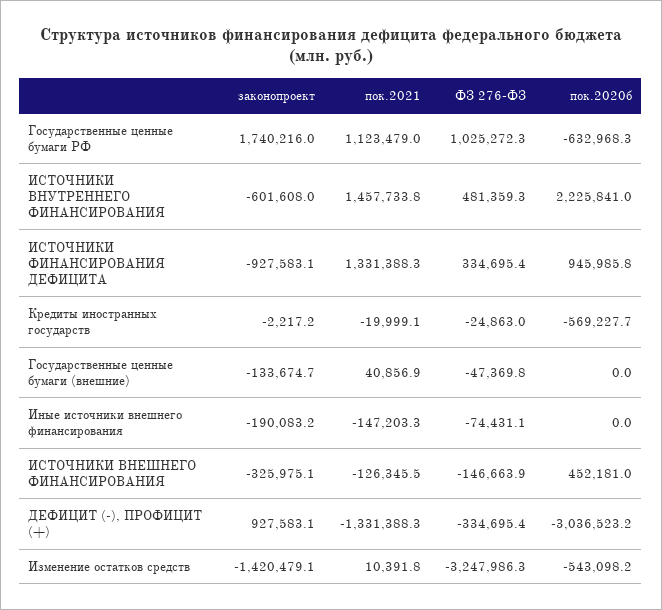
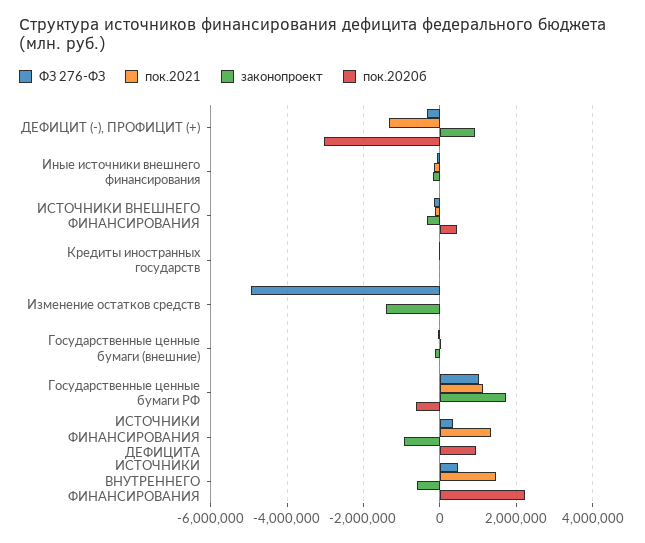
  {
    "законопроект": {
      "Государственные ценные бумаги РФ": 1740216,
      "ИСТОЧНИКИ ВНУТРЕННЕГО ФИНАНСИРОВАНИЯ": -601608,
      "ИСТОЧНИКИ ФИНАНСИРОВАНИЯ ДЕФИЦИТА": -927583.1,
      "Кредиты иностранных государств": -2217.2,
      "Государственные ценные бумаги (внешние)": -133674.7,
      "Иные источники внешнего финансирования": -190083.2,
      "ИСТОЧНИКИ ВНЕШНЕГО ФИНАНСИРОВАНИЯ": -325975.1,
      "ДЕФИЦИТ (-), ПРОФИЦИТ (+)": 927583.1,
      "Изменение остатков средств": -1420479.1
    },
    "пок.2021": {
      "Государственные ценные бумаги РФ": 1123479,
      "ИСТОЧНИКИ ВНУТРЕННЕГО ФИНАНСИРОВАНИЯ": 1457733.8,
      "ИСТОЧНИКИ ФИНАНСИРОВАНИЯ ДЕФИЦИТА": 1331388.3,
      "Кредиты иностранных государств": -19999.1,
      "Государственные ценные бумаги (внешние)": 40856.9,
      "Иные источники внешнего финансирования": -147203.3,
      "ИСТОЧНИКИ ВНЕШНЕГО ФИНАНСИРОВАНИЯ": -126345.5,
      "ДЕФИЦИТ (-), ПРОФИЦИТ (+)": -1331388.3,
      "Изменение остатков средств": 10391.8
    },
    "ФЗ 276-ФЗ": {
      "Государственные ценные бумаги РФ": 1025272.3,
      "ИСТОЧНИКИ ВНУТРЕННЕГО ФИНАНСИРОВАНИЯ": 481359.3,
      "ИСТОЧНИКИ ФИНАНСИРОВАНИЯ ДЕФИЦИТА": 334695.4,
      "Кредиты иностранных государств": -24863,
      "Государственные ценные бумаги (внешние)": -47369.8,
      "Иные источники внешнего финансирования": -74431.1,
      "ИСТОЧНИКИ ВНЕШНЕГО ФИНАНСИРОВАНИЯ": -146663.9,
      "ДЕФИЦИТ (-), ПРОФИЦИТ (+)": -334695.4,
-     "Изменение остатков средств": -3247986.3
+     "Изменение остатков средств": -5000000
    },
    "пок.2020б": {
      "Государственные ценные бумаги РФ": -632968.3,
      "ИСТОЧНИКИ ВНУТРЕННЕГО ФИНАНСИРОВАНИЯ": 2225841,
      "ИСТОЧНИКИ ФИНАНСИРОВАНИЯ ДЕФИЦИТА": 945985.8,
-     "Кредиты иностранных государств": -569227.7,
+     "Кредиты иностранных государств": 0,
      "Государственные ценные бумаги (внешние)": 0,
      "Иные источники внешнего финансирования": 0,
      "ИСТОЧНИКИ ВНЕШНЕГО ФИНАНСИРОВАНИЯ": 452181,
      "ДЕФИЦИТ (-), ПРОФИЦИТ (+)": -3036523.2,
-     "Изменение остатков средств": -543098.2
+     "Изменение остатков средств": 0
    }
  }

